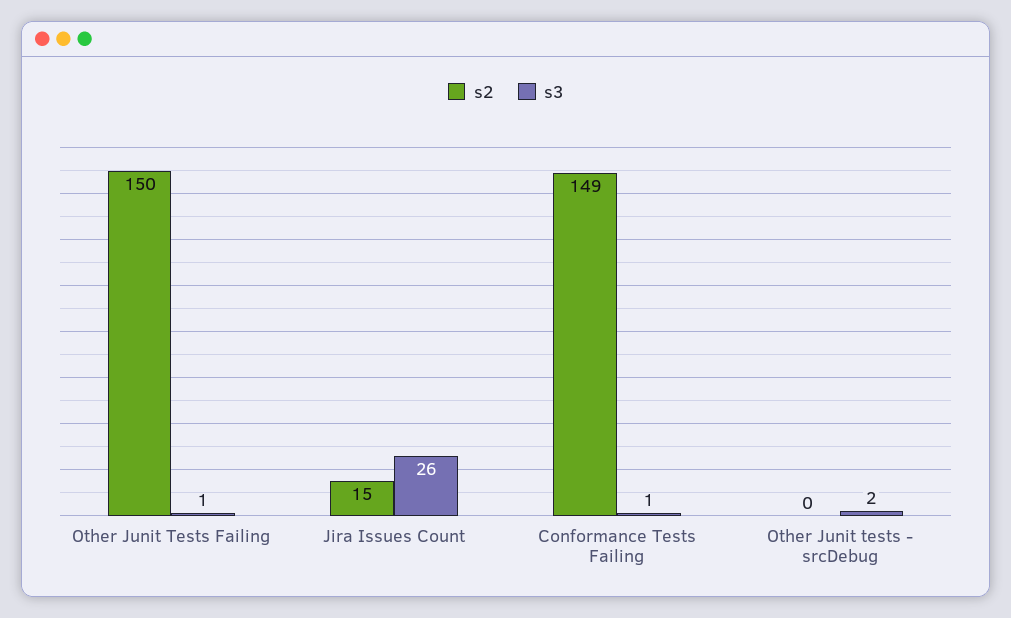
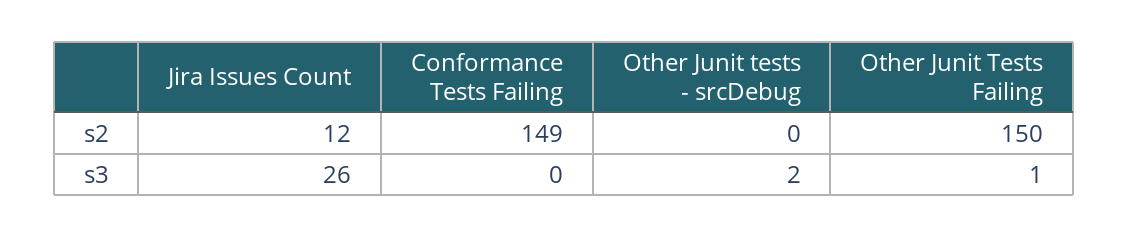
  {
    "s2": {
      "Other Junit Tests Failing": 150,
-     "Jira Issues Count": 15,
+     "Jira Issues Count": 12,
      "Conformance Tests Failing": 149,
      "Other Junit tests - srcDebug": 0
    },
    "s3": {
      "Other Junit Tests Failing": 1,
      "Jira Issues Count": 26,
-     "Conformance Tests Failing": 1,
+     "Conformance Tests Failing": 0,
      "Other Junit tests - srcDebug": 2
    }
  }

